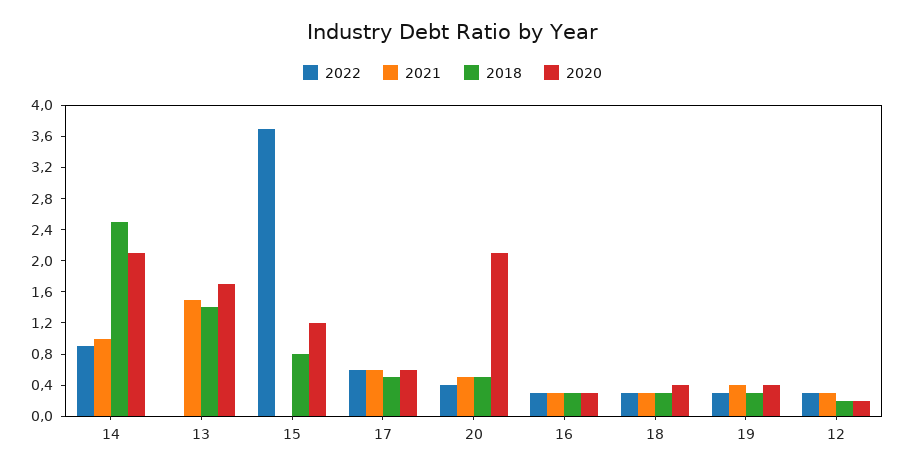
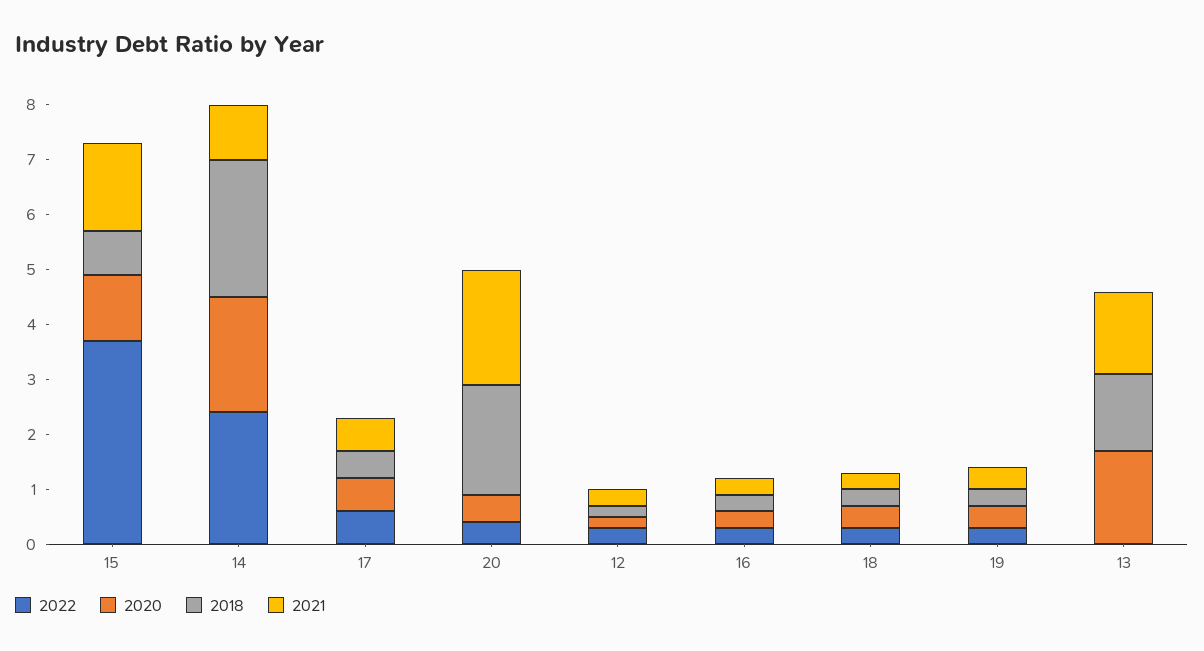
  {
    "2022": {
-     "14": 0.8,
+     "14": 2.5,
      "13": 0,
      "15": 3.6,
      "17": 0.8,
      "20": 0.4,
      "16": 0.4,
      "18": 0.4,
      "19": 0.4,
      "12": 0.4
    },
    "2021": {
      "14": 1.2,
      "13": 1.6,
-     "15": 0,
+     "15": 1.5,
      "17": 0.8,
-     "20": 0.4,
+     "20": 2,
      "16": 0.4,
      "18": 0.4,
      "19": 0.4,
      "12": 0.4
    },
    "2018": {
      "14": 2.4,
      "13": 1.6,
      "15": 0.8,
      "17": 0.4,
-     "20": 0.4,
+     "20": 2,
      "16": 0.4,
      "18": 0.4,
      "19": 0.4,
      "12": 0.4
    },
    "2020": {
      "14": 2,
      "13": 1.6,
      "15": 1.2,
      "17": 0.8,
-     "20": 2,
+     "20": 0.5,
      "16": 0.4,
      "18": 0.4,
      "19": 0.4,
      "12": 0.4
    }
  }

